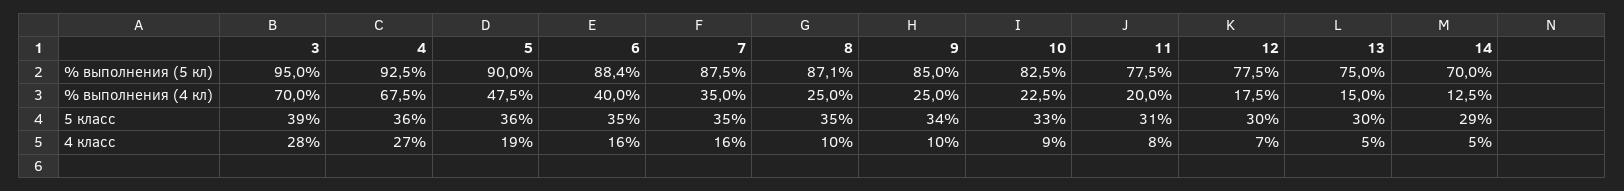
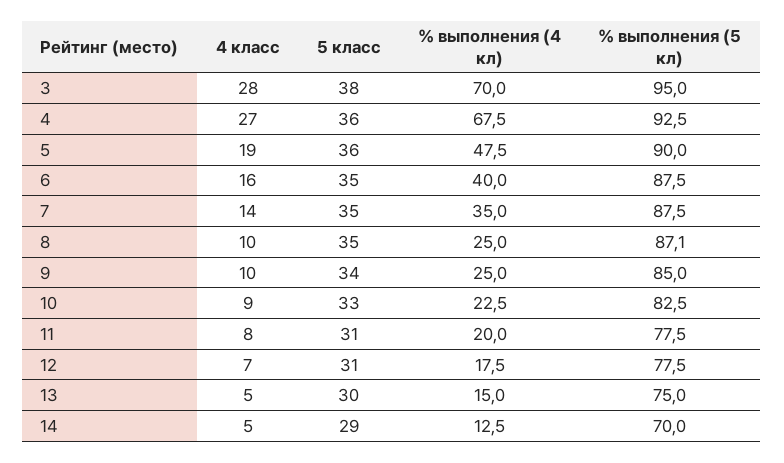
  {
    "3": {
      "% выполнения (5 кл)": 95,
      "% выполнения (4 кл)": 70,
-     "5 класс": 39,
+     "5 класс": 38,
      "4 класс": 28
    },
    "4": {
      "% выполнения (5 кл)": 92.5,
      "% выполнения (4 кл)": 67.5,
      "5 класс": 36,
      "4 класс": 27
    },
    "5": {
      "% выполнения (5 кл)": 90,
      "% выполнения (4 кл)": 47.5,
      "5 класс": 36,
      "4 класс": 19
    },
    "6": {
-     "% выполнения (5 кл)": 88.4,
+     "% выполнения (5 кл)": 87.5,
      "% выполнения (4 кл)": 40,
      "5 класс": 35,
      "4 класс": 16
    },
    "7": {
      "% выполнения (5 кл)": 87.5,
      "% выполнения (4 кл)": 35,
      "5 класс": 35,
-     "4 класс": 16
+     "4 класс": 14
    },
    "8": {
      "% выполнения (5 кл)": 87.1,
      "% выполнения (4 кл)": 25,
      "5 класс": 35,
      "4 класс": 10
    },
    "9": {
      "% выполнения (5 кл)": 85,
      "% выполнения (4 кл)": 25,
      "5 класс": 34,
      "4 класс": 10
    },
    "10": {
      "% выполнения (5 кл)": 82.5,
      "% выполнения (4 кл)": 22.5,
      "5 класс": 33,
      "4 класс": 9
    },
    "11": {
      "% выполнения (5 кл)": 77.5,
      "% выполнения (4 кл)": 20,
      "5 класс": 31,
      "4 класс": 8
    },
    "12": {
      "% выполнения (5 кл)": 77.5,
      "% выполнения (4 кл)": 17.5,
-     "5 класс": 30,
+     "5 класс": 31,
      "4 класс": 7
    },
    "13": {
      "% выполнения (5 кл)": 75,
      "% выполнения (4 кл)": 15,
      "5 класс": 30,
      "4 класс": 5
    },
    "14": {
      "% выполнения (5 кл)": 70,
      "% выполнения (4 кл)": 12.5,
      "5 класс": 29,
      "4 класс": 5
    }
  }

